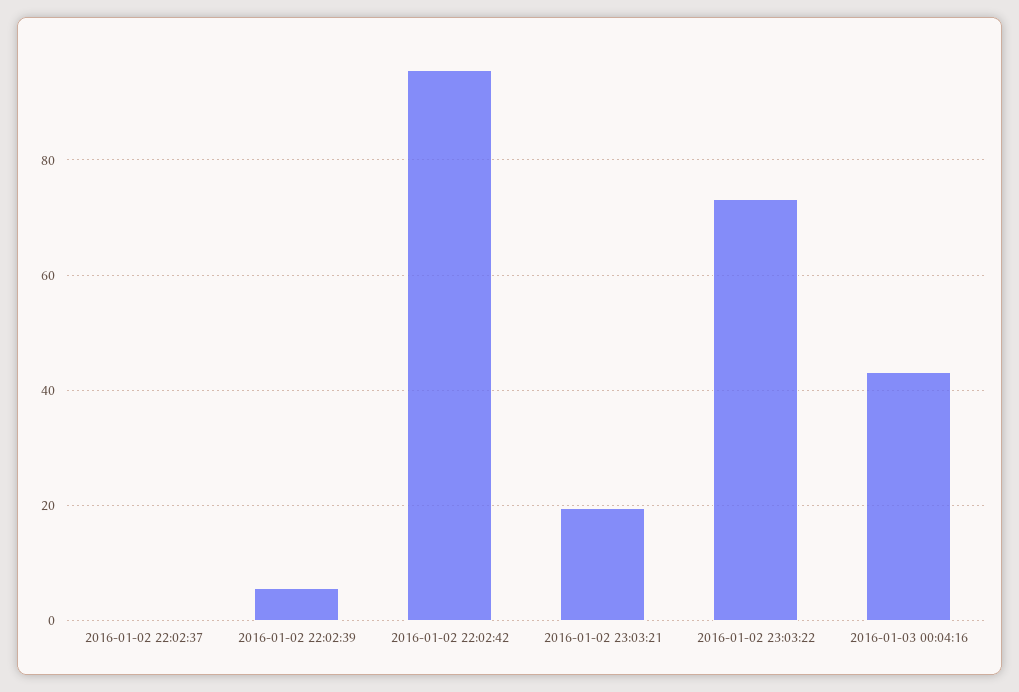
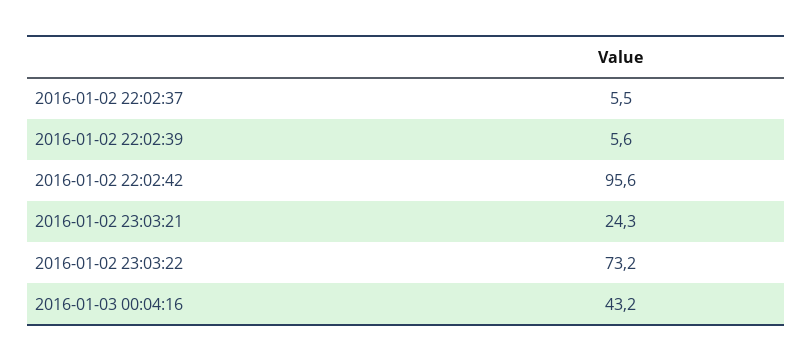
  {
-   "2016-01-02 22:02:37": 0,
+   "2016-01-02 22:02:37": 5.5,
    "2016-01-02 22:02:39": 5.6,
    "2016-01-02 22:02:42": 95.6,
-   "2016-01-02 23:03:21": 20,
+   "2016-01-02 23:03:21": 24.3,
    "2016-01-02 23:03:22": 73.2,
    "2016-01-03 00:04:16": 43.2
  }

